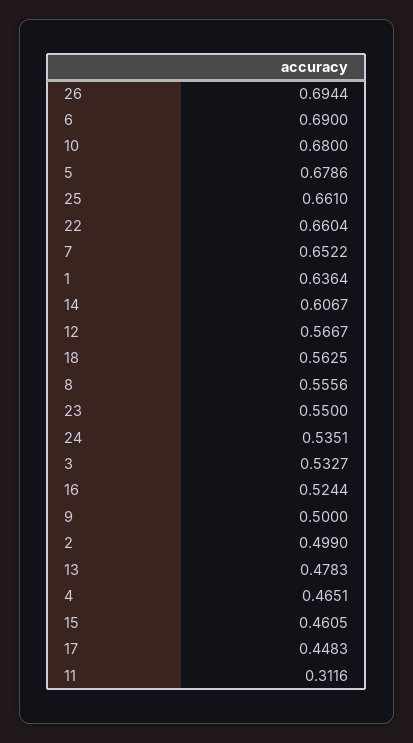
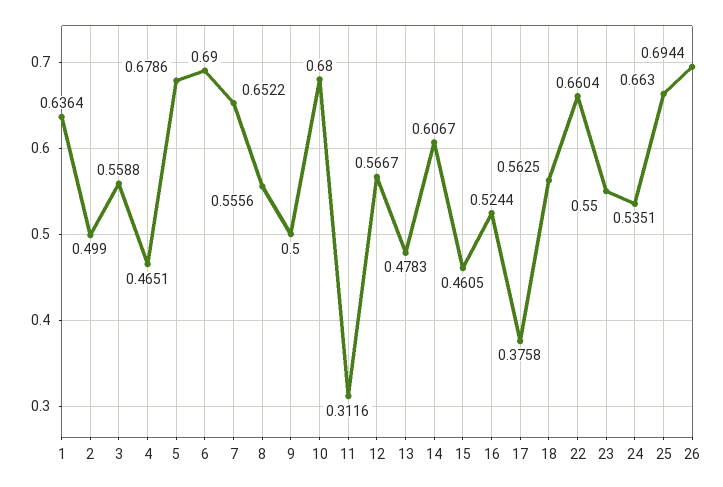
  {
    "26": 0.6944,
    "6": 0.69,
    "10": 0.68,
    "5": 0.6786,
-   "25": 0.661,
+   "25": 0.663,
    "22": 0.6604,
    "7": 0.6522,
    "1": 0.6364,
    "14": 0.6067,
    "12": 0.5667,
    "18": 0.5625,
    "8": 0.5556,
    "23": 0.55,
    "24": 0.5351,
-   "3": 0.5327,
+   "3": 0.5588,
    "16": 0.5244,
    "9": 0.5,
    "2": 0.499,
    "13": 0.4783,
    "4": 0.4651,
    "15": 0.4605,
-   "17": 0.4483,
+   "17": 0.3758,
    "11": 0.3116
  }

